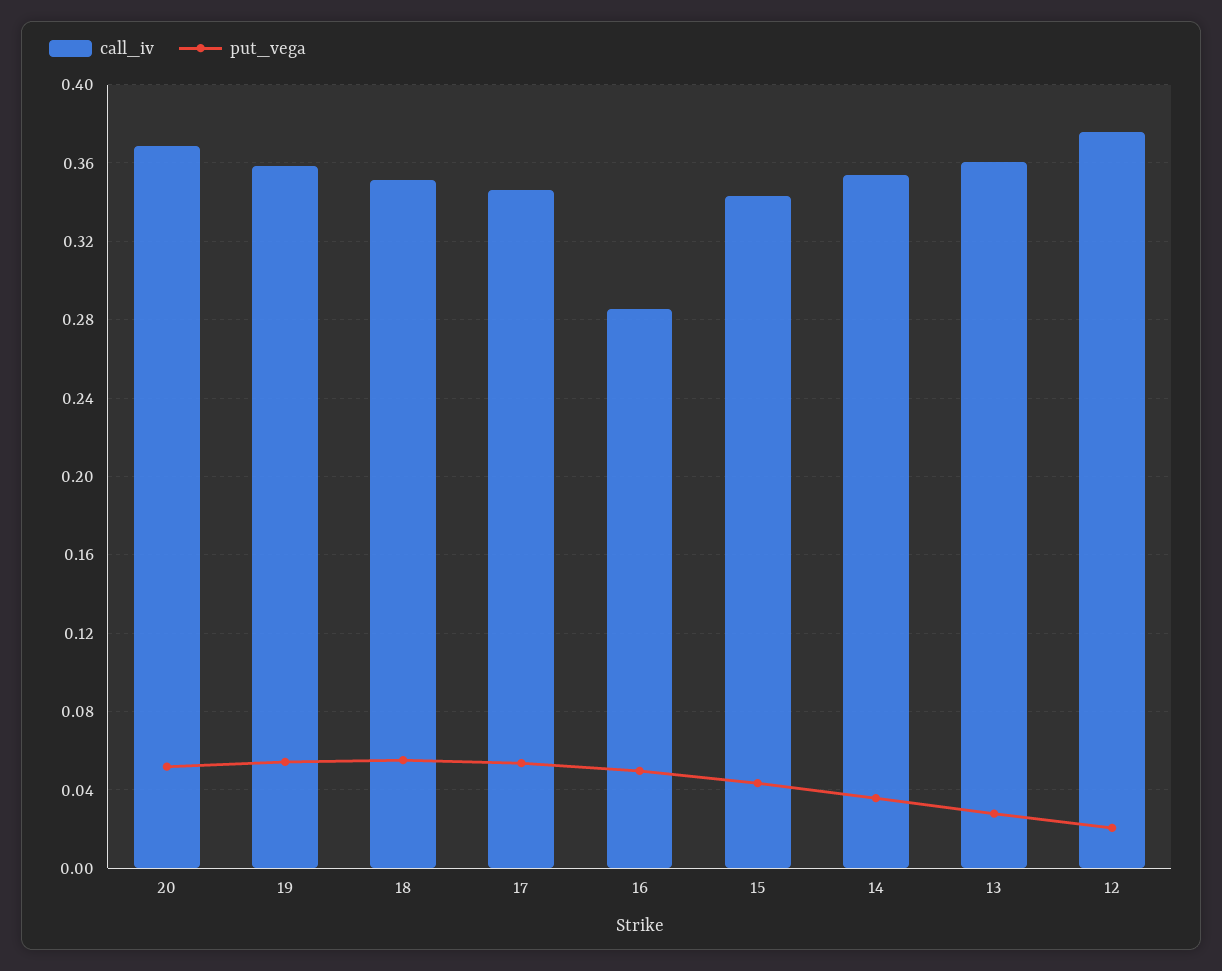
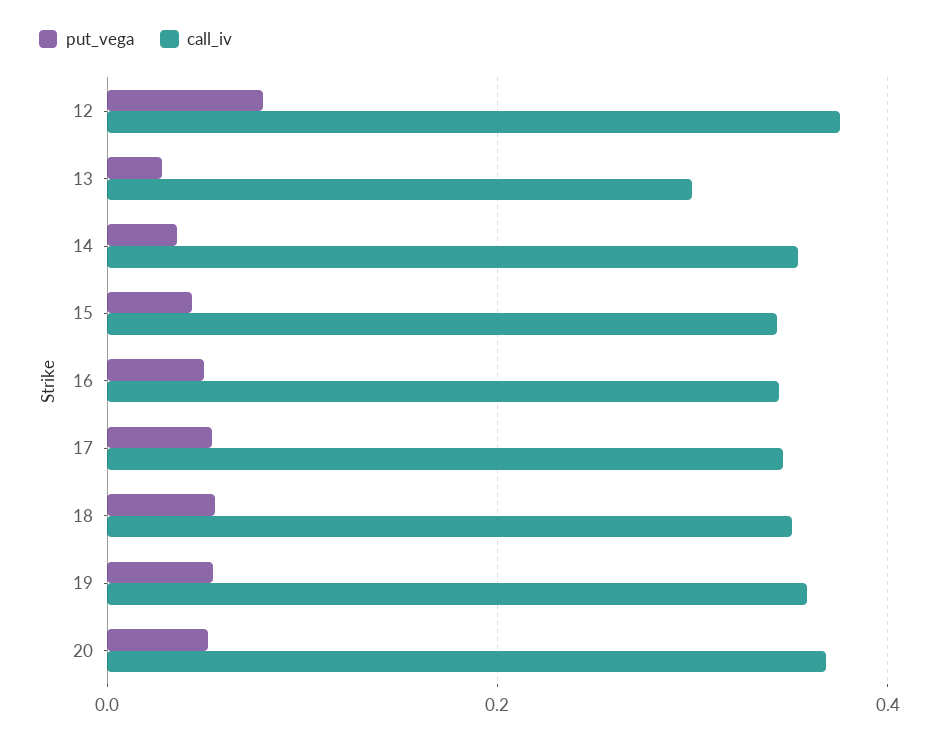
  {
    "call_iv": {
      "20": 0.37,
      "19": 0.36,
      "18": 0.35,
      "17": 0.345,
-     "16": 0.285,
+     "16": 0.34,
      "15": 0.345,
      "14": 0.355,
-     "13": 0.36,
+     "13": 0.3,
      "12": 0.375
    },
    "put_vega": {
      "20": 0.05,
      "19": 0.055,
      "18": 0.055,
      "17": 0.055,
      "16": 0.05,
      "15": 0.045,
      "14": 0.035,
      "13": 0.03,
-     "12": 0.02
+     "12": 0.08
    }
  }

